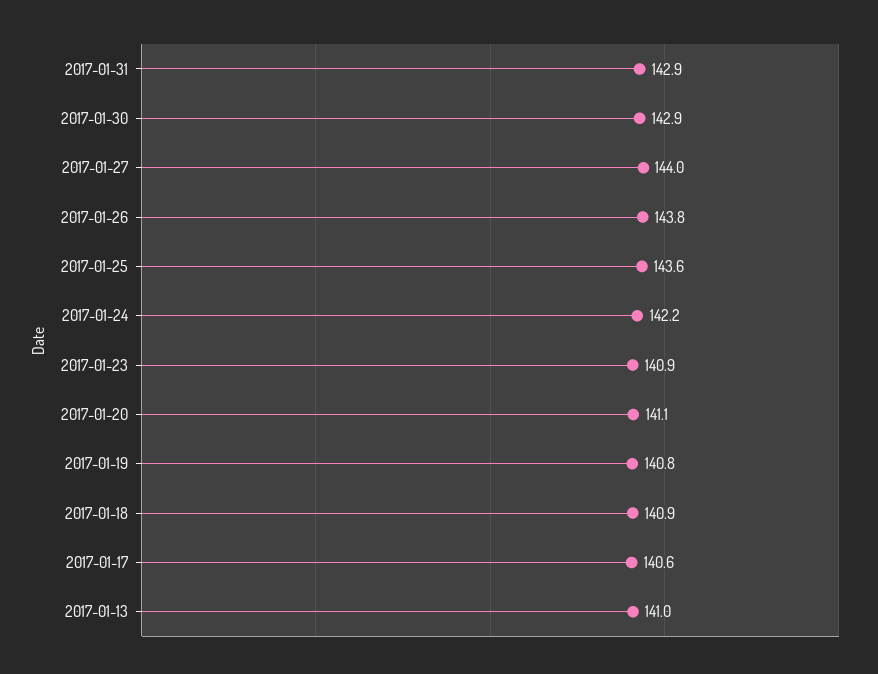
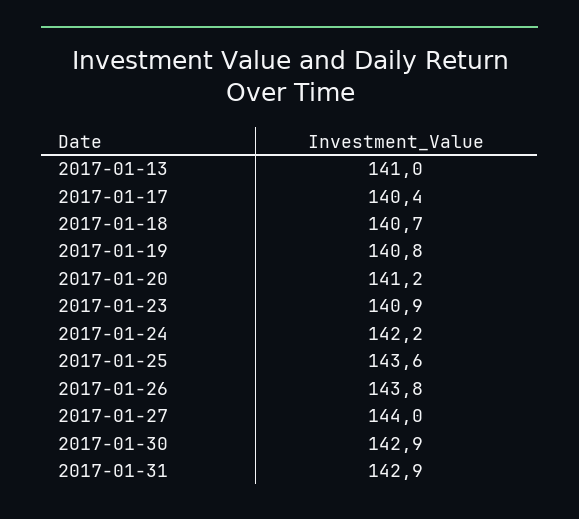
  {
    "2017-01-31": 142.9,
    "2017-01-30": 142.9,
    "2017-01-27": 144,
    "2017-01-26": 143.8,
    "2017-01-25": 143.6,
    "2017-01-24": 142.2,
    "2017-01-23": 140.9,
-   "2017-01-20": 141.1,
+   "2017-01-20": 141.2,
    "2017-01-19": 140.8,
-   "2017-01-18": 140.9,
+   "2017-01-18": 140.7,
-   "2017-01-17": 140.6,
+   "2017-01-17": 140.4,
    "2017-01-13": 141
  }

